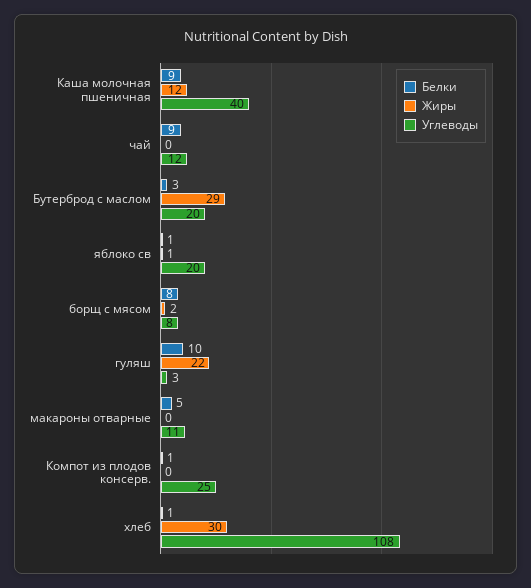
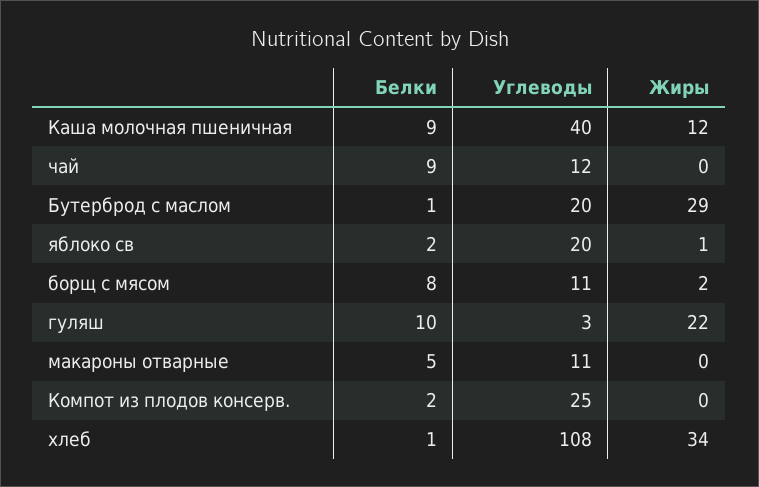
  {
    "Белки": {
      "Каша молочная пшеничная": 9,
      "чай": 9,
-     "Бутерброд с маслом": 3,
+     "Бутерброд с маслом": 1,
-     "яблоко св": 1,
+     "яблоко св": 2,
      "борщ с мясом": 8,
      "гуляш": 10,
      "макароны отварные": 5,
-     "Компот из плодов консерв.": 1,
+     "Компот из плодов консерв.": 2,
      "хлеб": 1
    },
    "Жиры": {
      "Каша молочная пшеничная": 12,
      "чай": 0,
      "Бутерброд с маслом": 29,
      "яблоко св": 1,
      "борщ с мясом": 2,
      "гуляш": 22,
      "макароны отварные": 0,
      "Компот из плодов консерв.": 0,
-     "хлеб": 30
+     "хлеб": 34
    },
    "Углеводы": {
      "Каша молочная пшеничная": 40,
      "чай": 12,
      "Бутерброд с маслом": 20,
      "яблоко св": 20,
-     "борщ с мясом": 8,
+     "борщ с мясом": 11,
      "гуляш": 3,
      "макароны отварные": 11,
      "Компот из плодов консерв.": 25,
      "хлеб": 108
    }
  }

